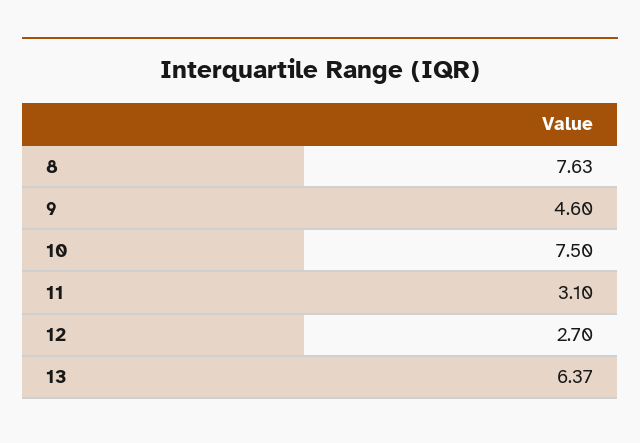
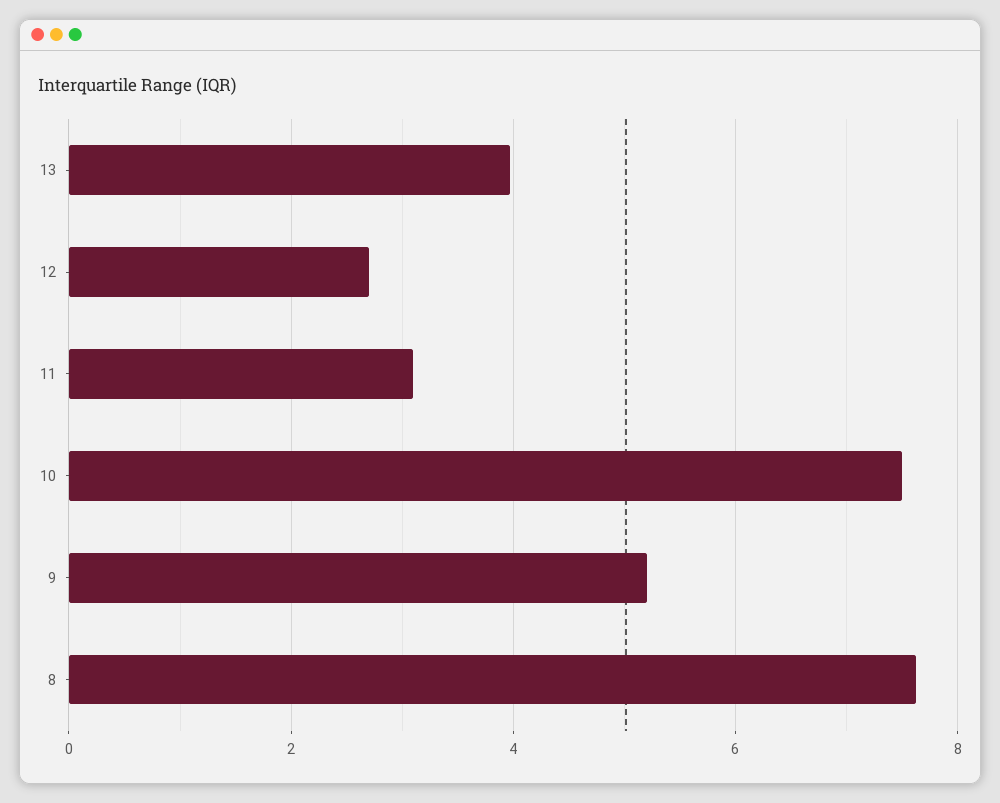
  {
    "8": 7.63,
-   "9": 4.6,
+   "9": 5.2,
    "10": 7.5,
    "11": 3.1,
    "12": 2.7,
-   "13": 6.37
+   "13": 4
  }

